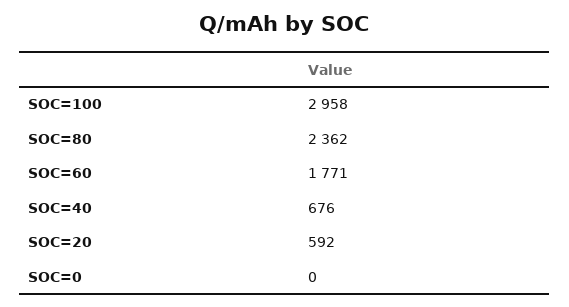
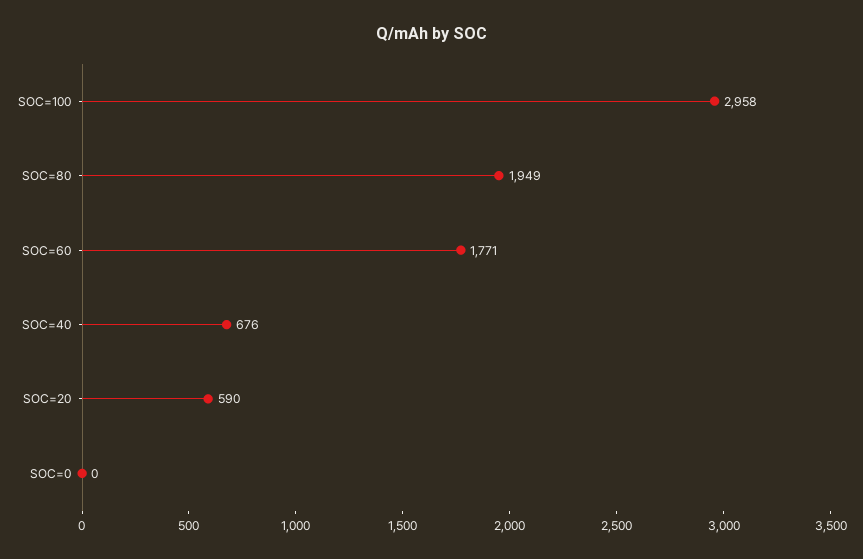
  {
    "SOC=100": 2958,
-   "SOC=80": 2362,
+   "SOC=80": 1949,
    "SOC=60": 1771,
    "SOC=40": 676,
-   "SOC=20": 592,
+   "SOC=20": 590,
    "SOC=0": 0
  }

